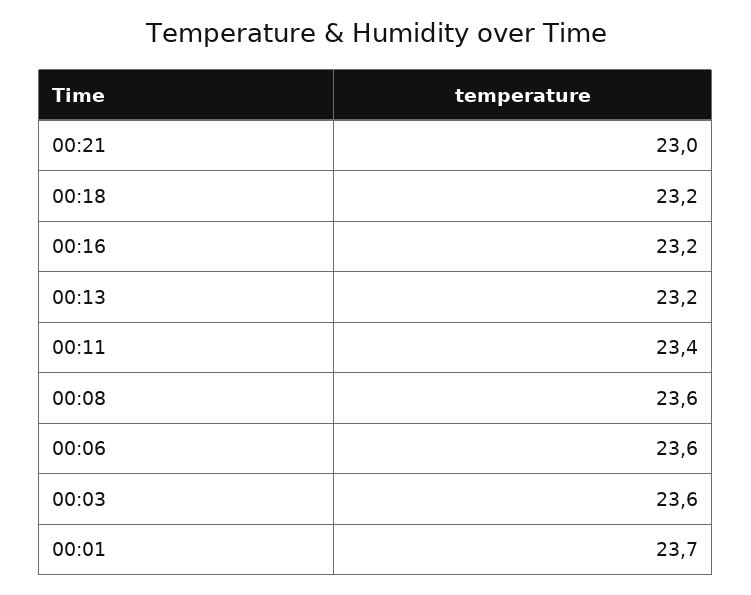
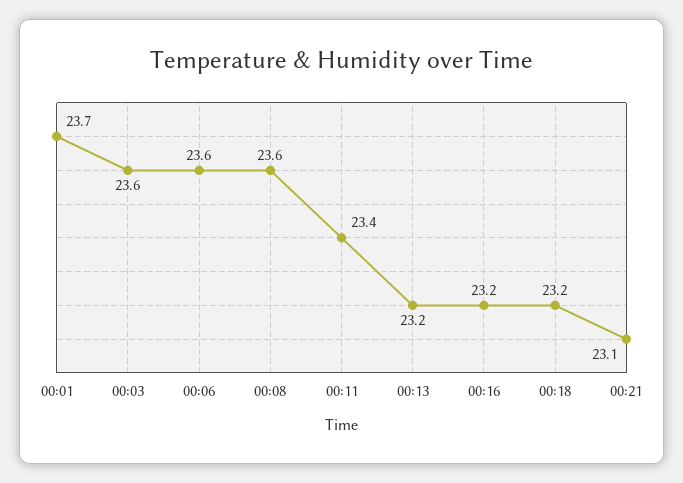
  {
-   "00:21": 23,
+   "00:21": 23.1,
    "00:18": 23.2,
    "00:16": 23.2,
    "00:13": 23.2,
    "00:11": 23.4,
    "00:08": 23.6,
    "00:06": 23.6,
    "00:03": 23.6,
    "00:01": 23.7
  }

